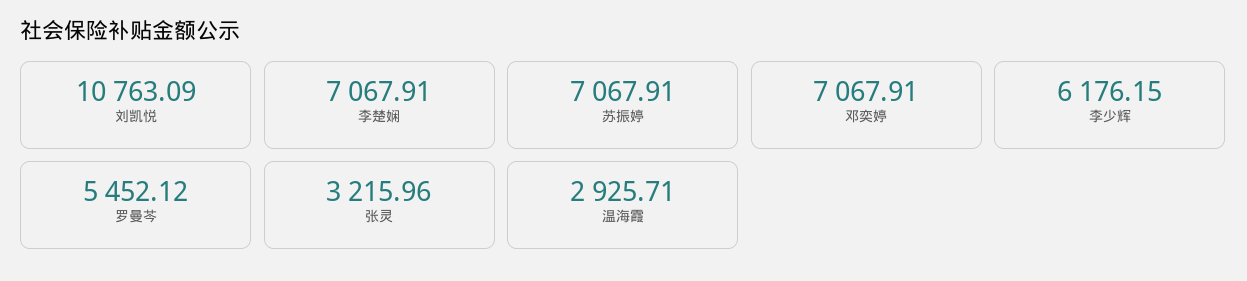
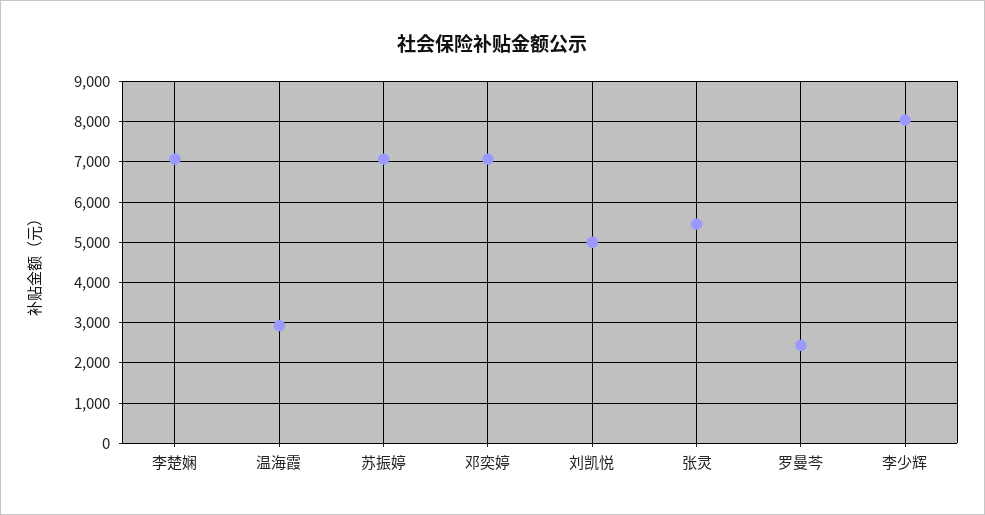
  {
-   "刘凯悦": 10763.09,
+   "刘凯悦": 5000,
    "李楚娴": 7067.91,
    "苏振婷": 7067.91,
    "邓奕婷": 7067.91,
-   "李少辉": 6176.15,
+   "李少辉": 8000,
-   "罗曼芩": 5452.12,
+   "罗曼芩": 2400,
-   "张灵": 3215.96,
+   "张灵": 5400,
    "温海霞": 2925.71
  }

